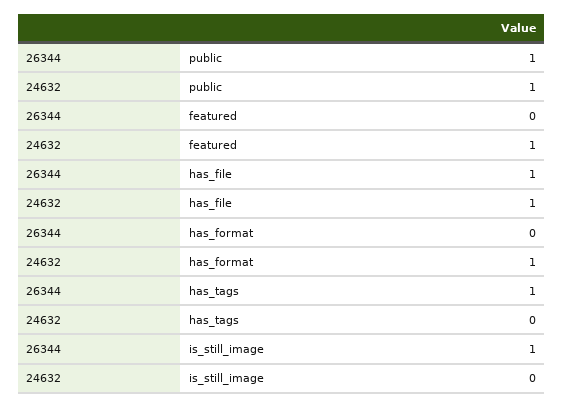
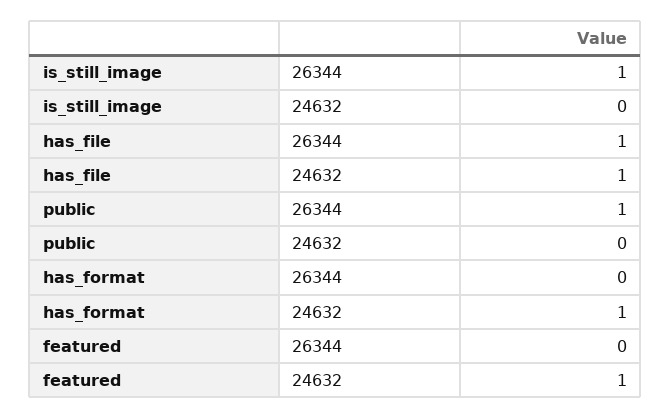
  {
    "26344": {
      "public": 1,
      "featured": 0,
      "has_file": 1,
      "has_format": 0,
-     "has_tags": 1,
      "is_still_image": 1
    },
    "24632": {
-     "public": 1,
+     "public": 0,
      "featured": 1,
      "has_file": 1,
      "has_format": 1,
-     "has_tags": 0,
      "is_still_image": 0
    }
  }

